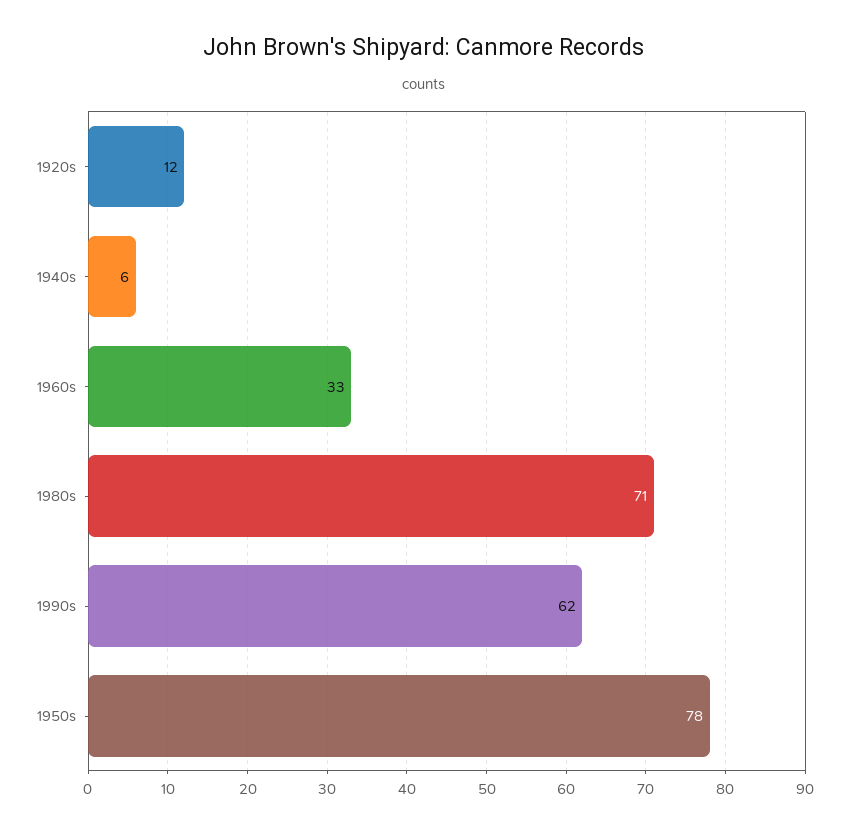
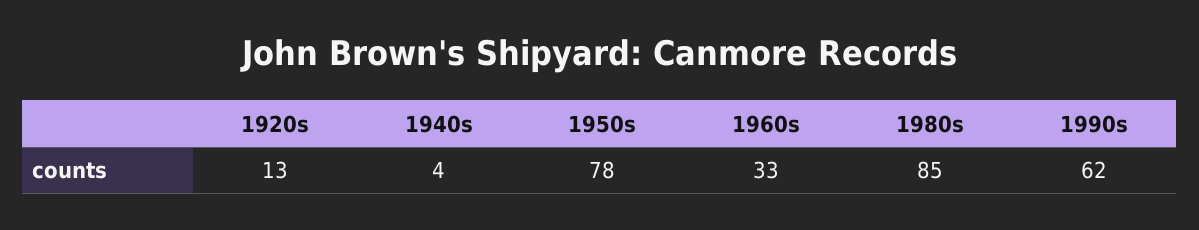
  {
-   "1920s": 12,
+   "1920s": 13,
-   "1940s": 6,
+   "1940s": 4,
    "1960s": 33,
-   "1980s": 71,
+   "1980s": 85,
    "1990s": 62,
    "1950s": 78
  }

